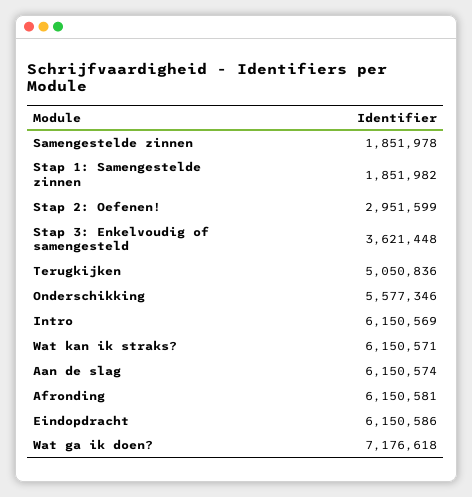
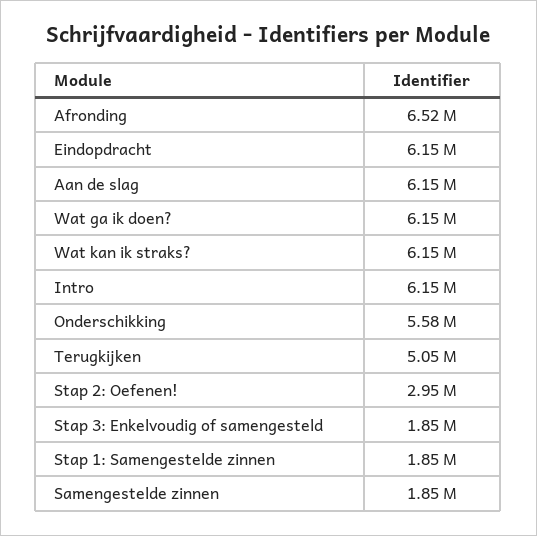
  {
    "Samengestelde zinnen": 1851978,
    "Stap 1: Samengestelde zinnen": 1851982,
    "Stap 2: Oefenen!": 2951599,
-   "Stap 3: Enkelvoudig of samengesteld": 3621448,
+   "Stap 3: Enkelvoudig of samengesteld": 1850000,
    "Terugkijken": 5050836,
    "Onderschikking": 5577346,
    "Intro": 6150569,
    "Wat kan ik straks?": 6150571,
    "Aan de slag": 6150574,
-   "Afronding": 6150581,
+   "Afronding": 6520000,
    "Eindopdracht": 6150586,
-   "Wat ga ik doen?": 7176618
+   "Wat ga ik doen?": 6150000
  }

